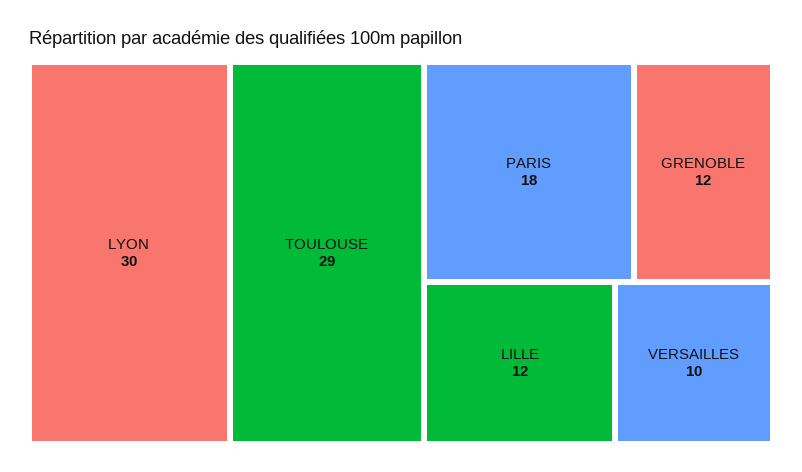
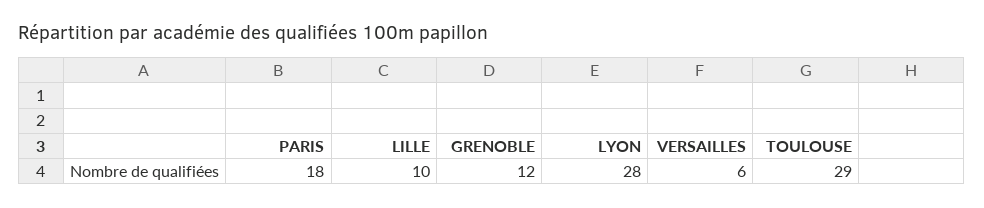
  {
-   "LYON": 30,
+   "LYON": 28,
    "TOULOUSE": 29,
    "PARIS": 18,
    "GRENOBLE": 12,
-   "LILLE": 12,
+   "LILLE": 10,
-   "VERSAILLES": 10
+   "VERSAILLES": 6
  }

